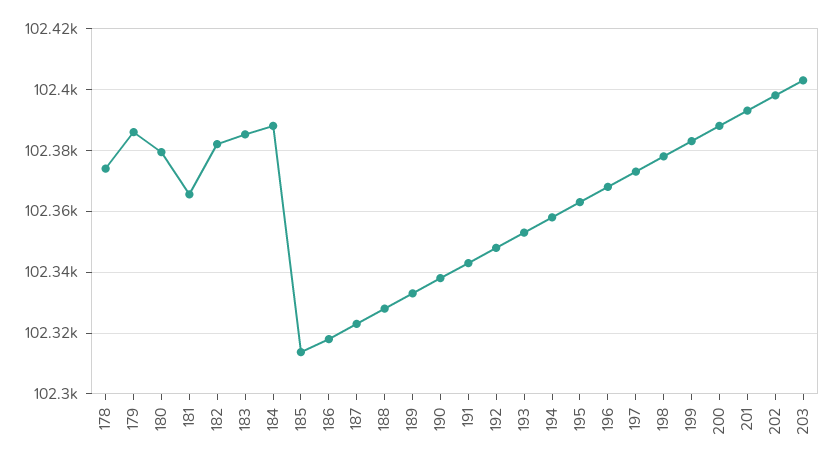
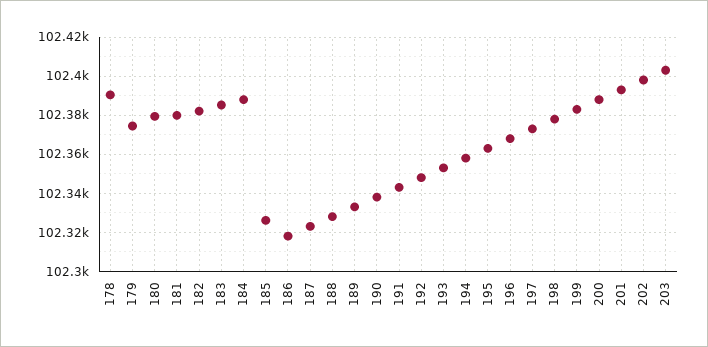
  {
-   "178": 102374,
+   "178": 102390,
-   "179": 102386,
+   "179": 102375,
    "180": 102380,
-   "181": 102366,
+   "181": 102380,
    "182": 102382,
    "183": 102386,
    "184": 102388,
-   "185": 102314,
+   "185": 102325,
    "186": 102318,
    "187": 102324,
    "188": 102328,
    "189": 102334,
    "190": 102338,
    "191": 102344,
    "192": 102348,
    "193": 102354,
    "194": 102358,
    "195": 102364,
    "196": 102368,
    "197": 102374,
    "198": 102378,
    "199": 102384,
    "200": 102388,
    "201": 102394,
    "202": 102398,
    "203": 102404
  }

